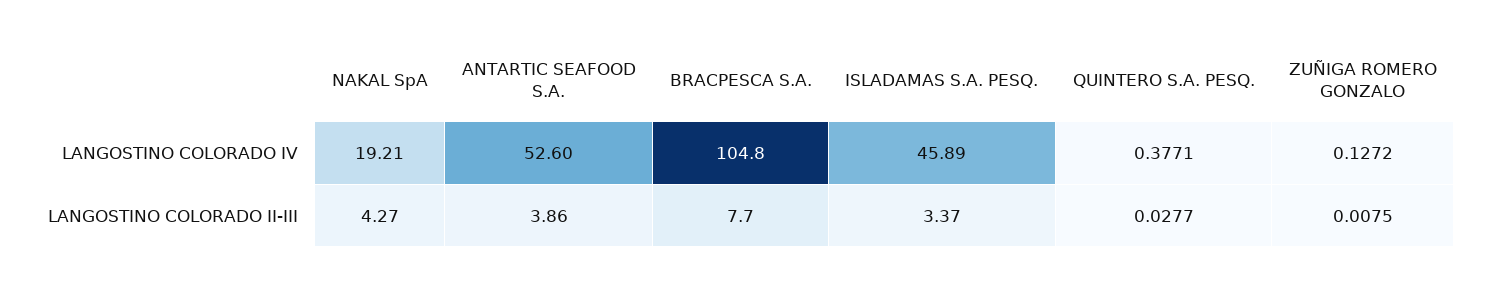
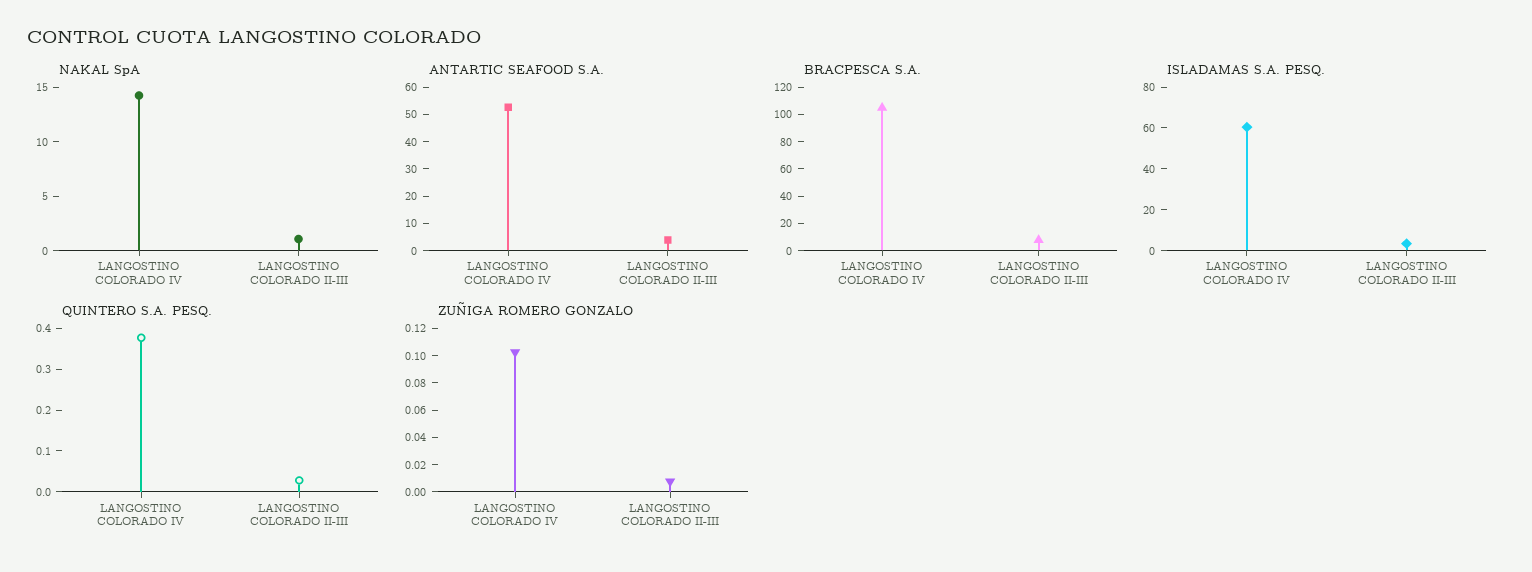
  {
    "NAKAL SpA": {
-     "LANGOSTINO COLORADO IV": 19.21,
+     "LANGOSTINO COLORADO IV": 14,
-     "LANGOSTINO COLORADO II-III": 4.27
+     "LANGOSTINO COLORADO II-III": 1
    },
    "ANTARTIC SEAFOOD S.A.": {
      "LANGOSTINO COLORADO IV": 52.6,
      "LANGOSTINO COLORADO II-III": 3.86
    },
    "BRACPESCA S.A.": {
      "LANGOSTINO COLORADO IV": 104.8,
      "LANGOSTINO COLORADO II-III": 7.7
    },
    "ISLADAMAS S.A. PESQ.": {
-     "LANGOSTINO COLORADO IV": 45.89,
+     "LANGOSTINO COLORADO IV": 60,
      "LANGOSTINO COLORADO II-III": 3.37
    },
    "QUINTERO S.A. PESQ.": {
      "LANGOSTINO COLORADO IV": 0.3771,
      "LANGOSTINO COLORADO II-III": 0.0277
    },
    "ZUÑIGA ROMERO GONZALO": {
-     "LANGOSTINO COLORADO IV": 0.1272,
+     "LANGOSTINO COLORADO IV": 0.1,
      "LANGOSTINO COLORADO II-III": 0.0075
    }
  }

